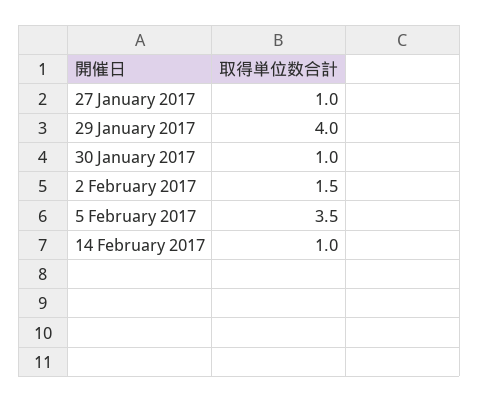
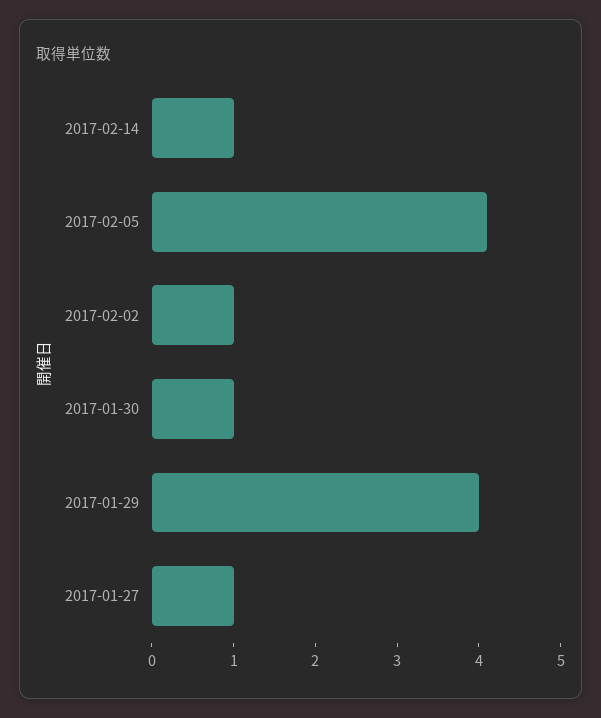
  {
    "27 January 2017": 1,
    "29 January 2017": 4,
    "30 January 2017": 1,
-   "2 February 2017": 1.5,
+   "2 February 2017": 1,
-   "5 February 2017": 3.5,
+   "5 February 2017": 4.1,
    "14 February 2017": 1
  }

